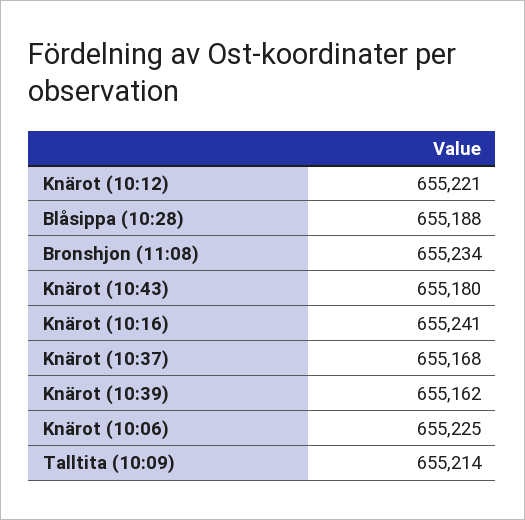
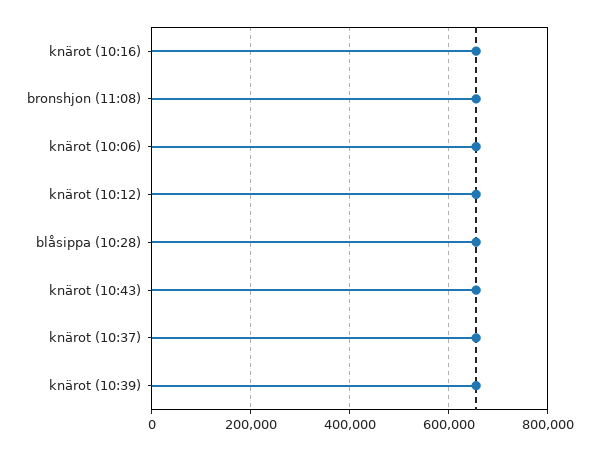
  {
    "Knärot (10:12)": 655221,
    "Blåsippa (10:28)": 655188,
    "Bronshjon (11:08)": 655234,
    "Knärot (10:43)": 655180,
    "Knärot (10:16)": 655241,
    "Knärot (10:37)": 655168,
    "Knärot (10:39)": 655162,
-   "Knärot (10:06)": 655225,
+   "Knärot (10:06)": 655225
-   "Talltita (10:09)": 655214
  }

